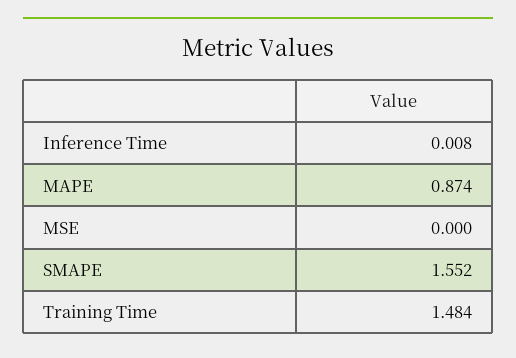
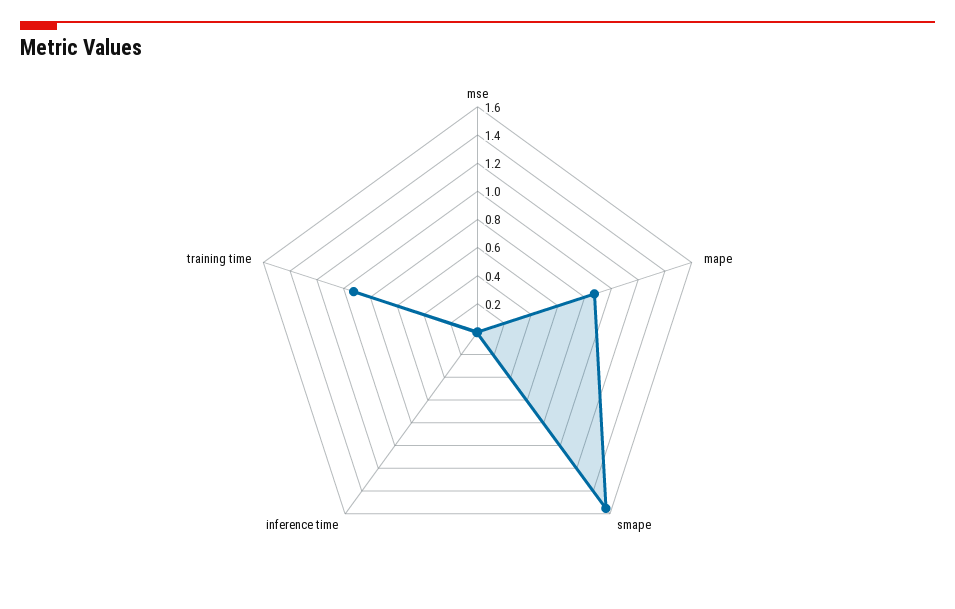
  {
    "Inference Time": 0.008,
    "MAPE": 0.874,
    "MSE": 0,
    "SMAPE": 1.552,
-   "Training Time": 1.484
+   "Training Time": 0.9
  }

